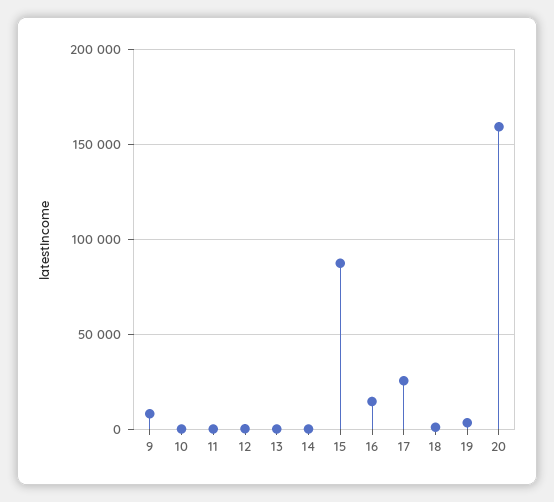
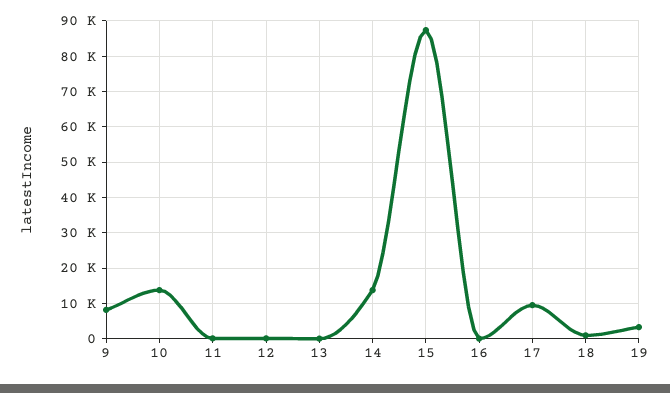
  {
    "9": 8000,
-   "10": 0,
+   "10": 14000,
    "11": 0,
    "12": 0,
    "13": 0,
-   "14": 0,
+   "14": 14000,
    "15": 88000,
-   "16": 15000,
+   "16": 0,
-   "17": 25000,
+   "17": 10000,
    "18": 0,
-   "19": 4000,
+   "19": 4000
-   "20": 160000
  }

